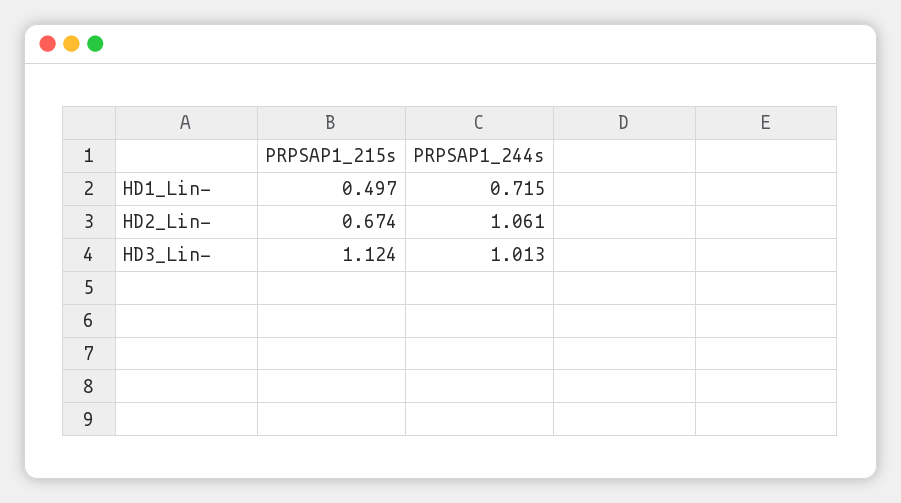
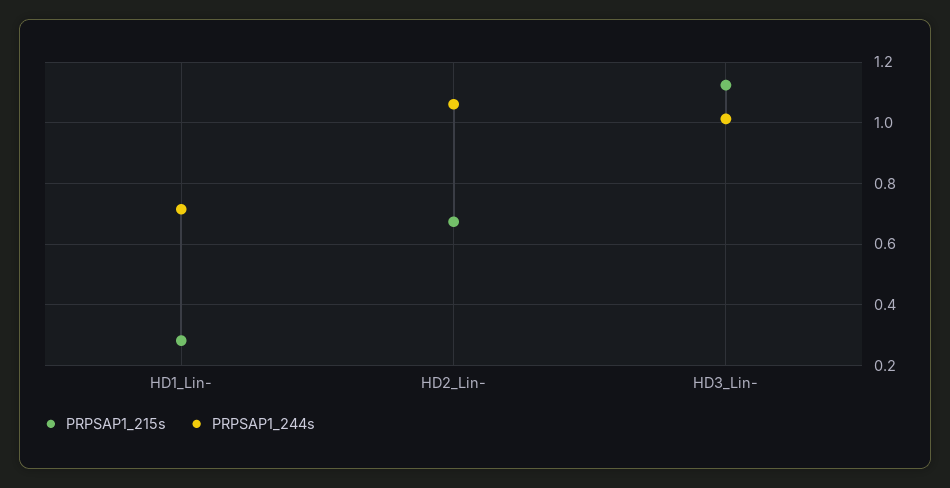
  {
    "PRPSAP1_215s": {
-     "HD1_Lin-": 0.497,
+     "HD1_Lin-": 0.28,
      "HD2_Lin-": 0.674,
      "HD3_Lin-": 1.124
    },
    "PRPSAP1_244s": {
      "HD1_Lin-": 0.715,
      "HD2_Lin-": 1.061,
      "HD3_Lin-": 1.013
    }
  }

